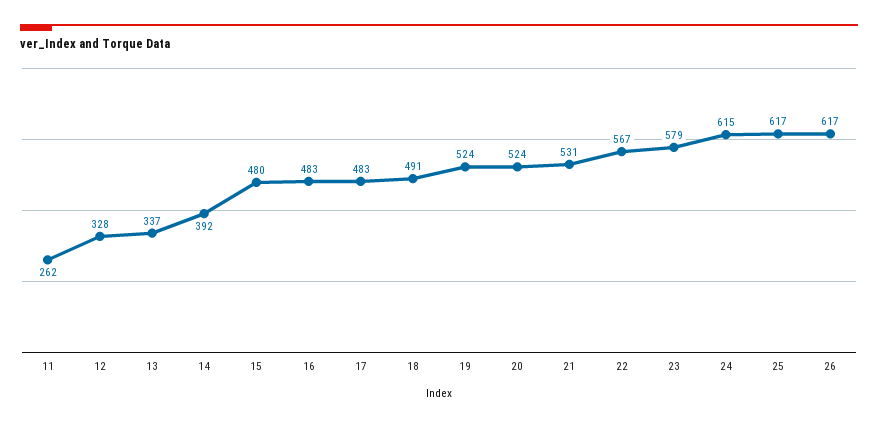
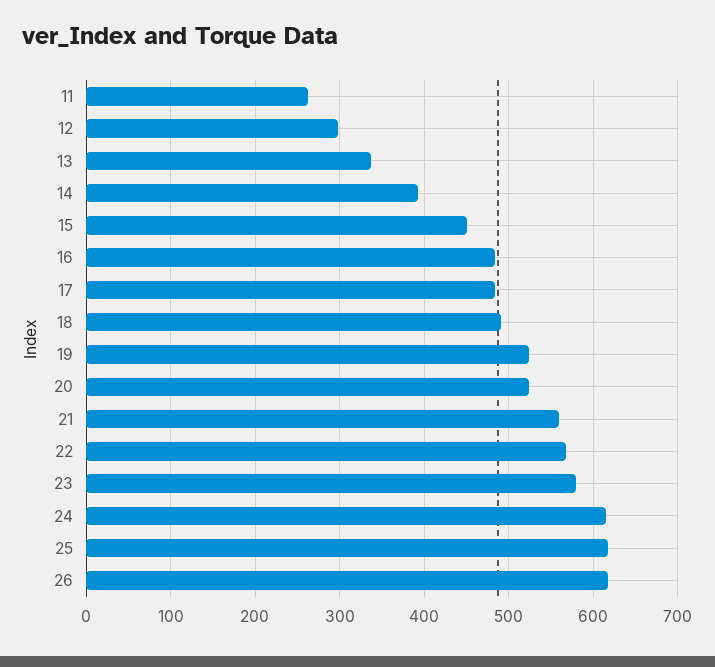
  {
    "11": 262,
-   "12": 328,
+   "12": 300,
    "13": 337,
    "14": 392,
-   "15": 480,
+   "15": 450,
    "16": 483,
    "17": 483,
    "18": 491,
    "19": 524,
    "20": 524,
-   "21": 531,
+   "21": 560,
    "22": 567,
    "23": 579,
    "24": 615,
    "25": 617,
    "26": 617
  }

